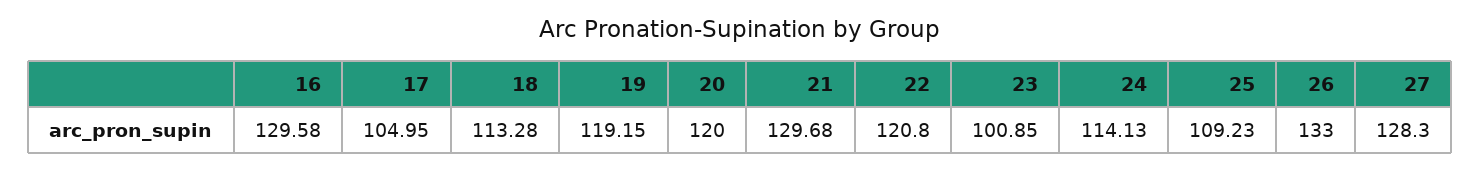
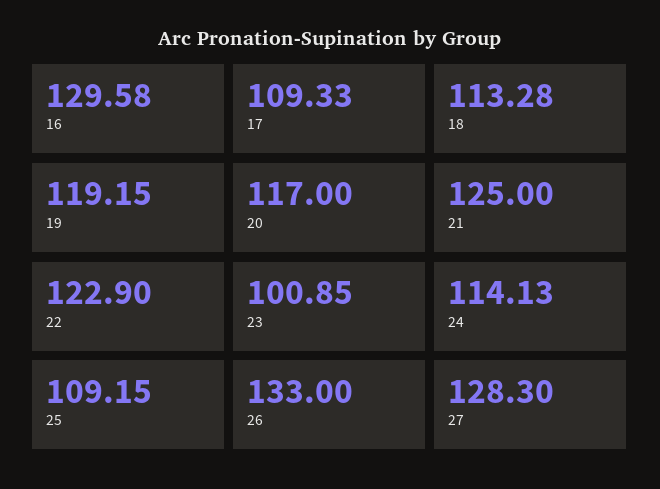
  {
    "16": 129.58,
-   "17": 104.95,
+   "17": 109.33,
    "18": 113.28,
    "19": 119.15,
-   "20": 120,
+   "20": 117,
-   "21": 129.68,
+   "21": 125,
-   "22": 120.8,
+   "22": 122.9,
    "23": 100.85,
    "24": 114.13,
-   "25": 109.23,
+   "25": 109.15,
    "26": 133,
    "27": 128.3
  }

